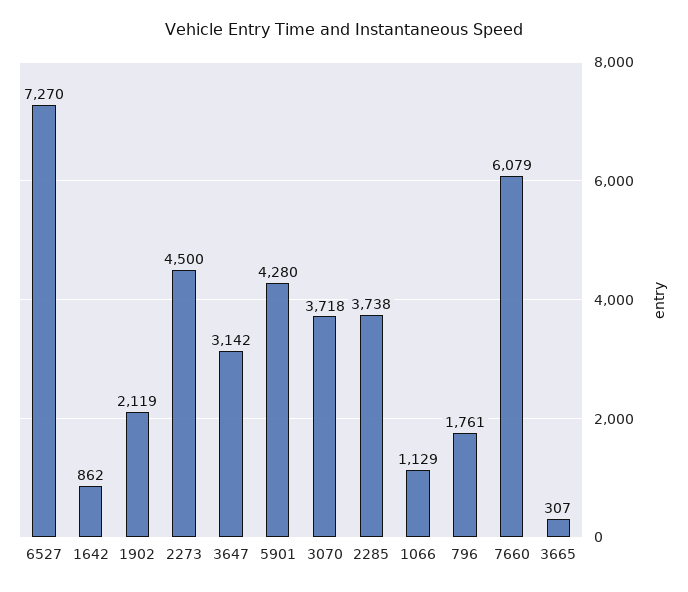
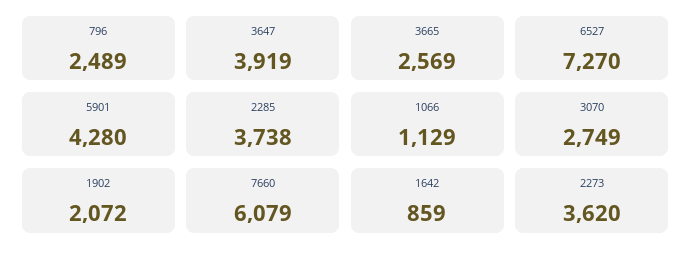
  {
    "6527": 7270,
-   "1642": 862,
+   "1642": 859,
-   "1902": 2119,
+   "1902": 2072,
-   "2273": 4500,
+   "2273": 3620,
-   "3647": 3142,
+   "3647": 3919,
    "5901": 4280,
-   "3070": 3718,
+   "3070": 2749,
    "2285": 3738,
    "1066": 1129,
-   "796": 1761,
+   "796": 2489,
    "7660": 6079,
-   "3665": 307
+   "3665": 2569
  }

